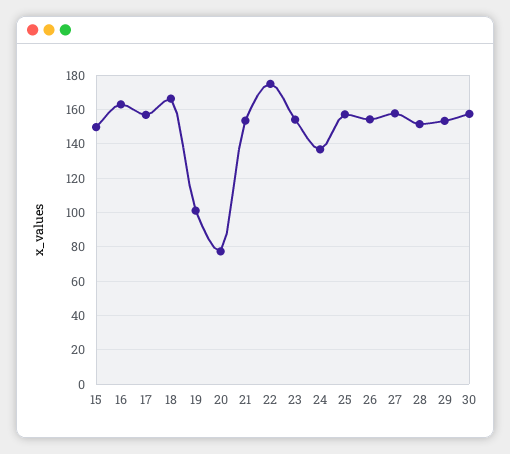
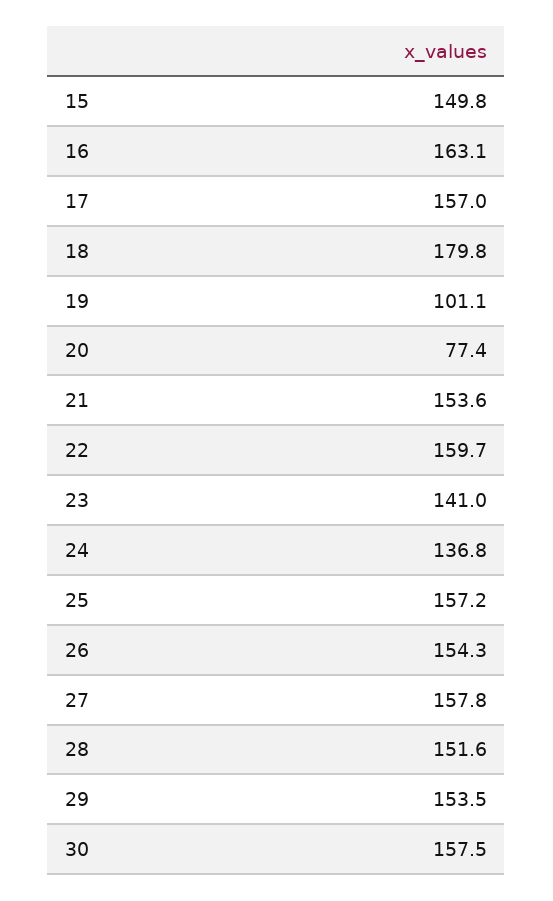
  {
    "15": 149.8,
    "16": 163.1,
    "17": 157,
-   "18": 165,
+   "18": 179.8,
    "19": 101.1,
    "20": 77.4,
    "21": 153.6,
-   "22": 175,
+   "22": 159.7,
-   "23": 155,
+   "23": 141,
    "24": 136.8,
    "25": 157.2,
    "26": 154.3,
    "27": 157.8,
    "28": 151.6,
    "29": 153.5,
    "30": 157.5
  }

